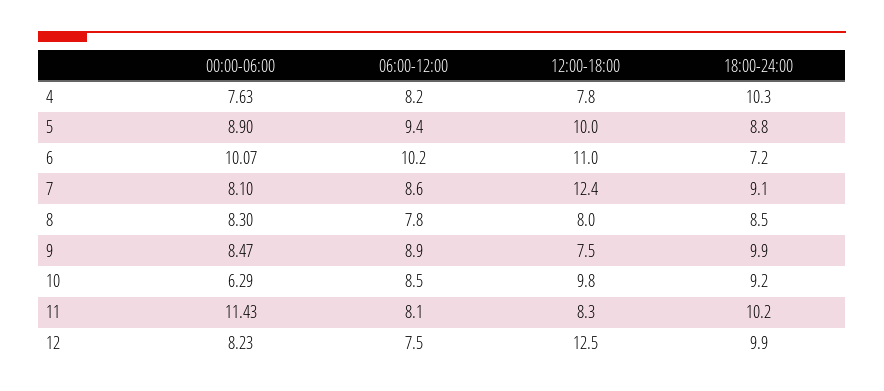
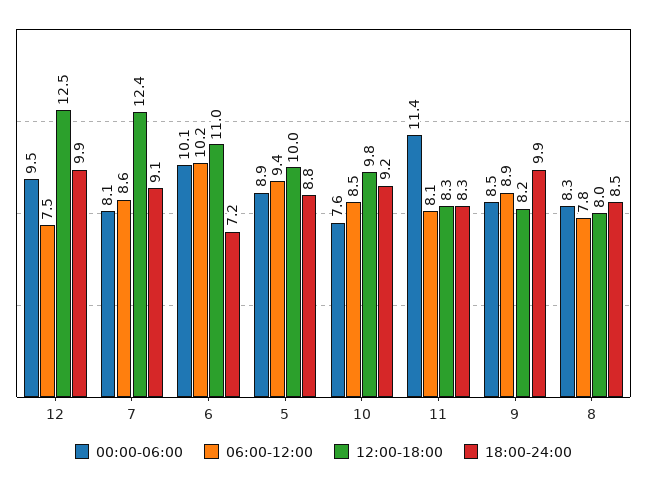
  {
    "00:00-06:00": {
-     "4": 7.63,
      "5": 8.9,
      "6": 10.07,
      "7": 8.1,
      "8": 8.3,
      "9": 8.47,
-     "10": 6.29,
+     "10": 7.6,
      "11": 11.43,
-     "12": 8.23
+     "12": 9.5
    },
    "06:00-12:00": {
-     "4": 8.2,
      "5": 9.4,
      "6": 10.2,
      "7": 8.6,
      "8": 7.8,
      "9": 8.9,
      "10": 8.5,
      "11": 8.1,
      "12": 7.5
    },
    "12:00-18:00": {
-     "4": 7.8,
      "5": 10,
      "6": 11,
      "7": 12.4,
      "8": 8,
-     "9": 7.5,
+     "9": 8.2,
      "10": 9.8,
      "11": 8.3,
      "12": 12.5
    },
    "18:00-24:00": {
-     "4": 10.3,
      "5": 8.8,
      "6": 7.2,
      "7": 9.1,
      "8": 8.5,
      "9": 9.9,
      "10": 9.2,
-     "11": 10.2,
+     "11": 8.3,
      "12": 9.9
    }
  }

